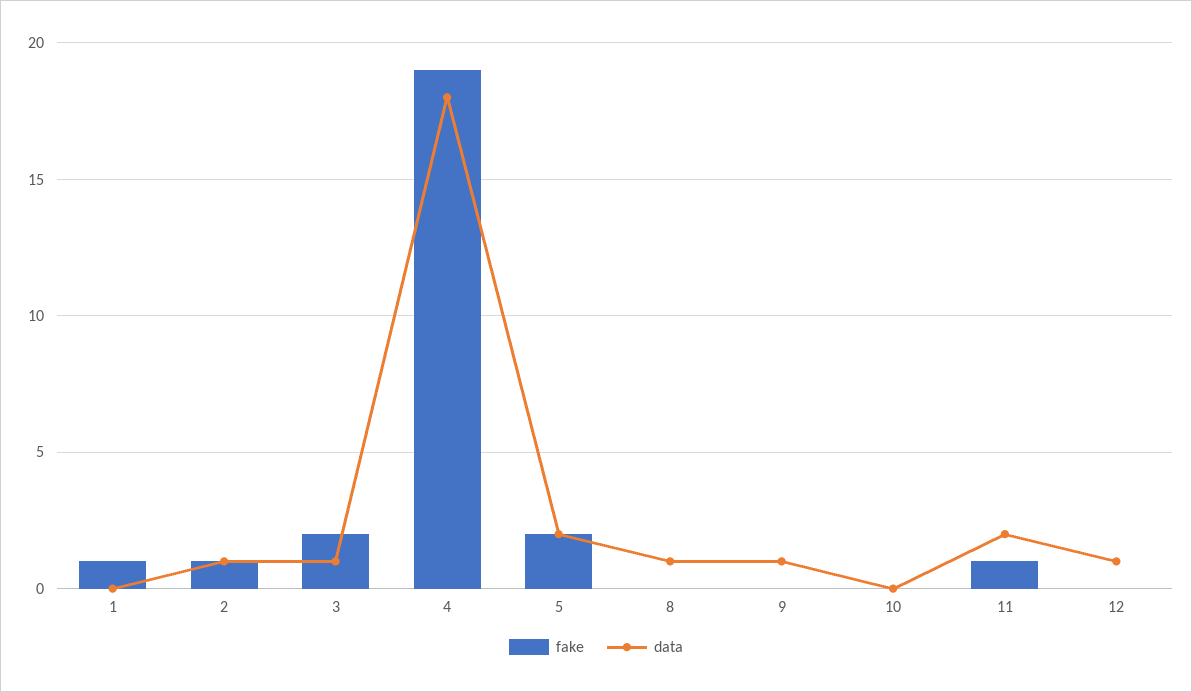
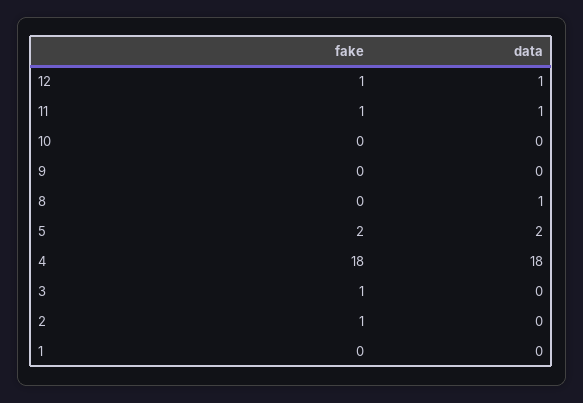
  {
    "fake": {
-     "1": 1,
+     "1": 0,
      "2": 1,
-     "3": 2,
+     "3": 1,
-     "4": 19,
+     "4": 18,
      "5": 2,
      "8": 0,
      "9": 0,
      "10": 0,
      "11": 1,
-     "12": 0
+     "12": 1
    },
    "data": {
      "1": 0,
-     "2": 1,
+     "2": 0,
-     "3": 1,
+     "3": 0,
      "4": 18,
      "5": 2,
      "8": 1,
-     "9": 1,
+     "9": 0,
      "10": 0,
-     "11": 2,
+     "11": 1,
      "12": 1
    }
  }

